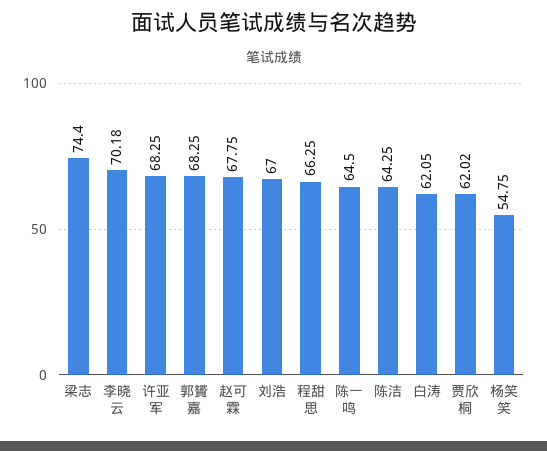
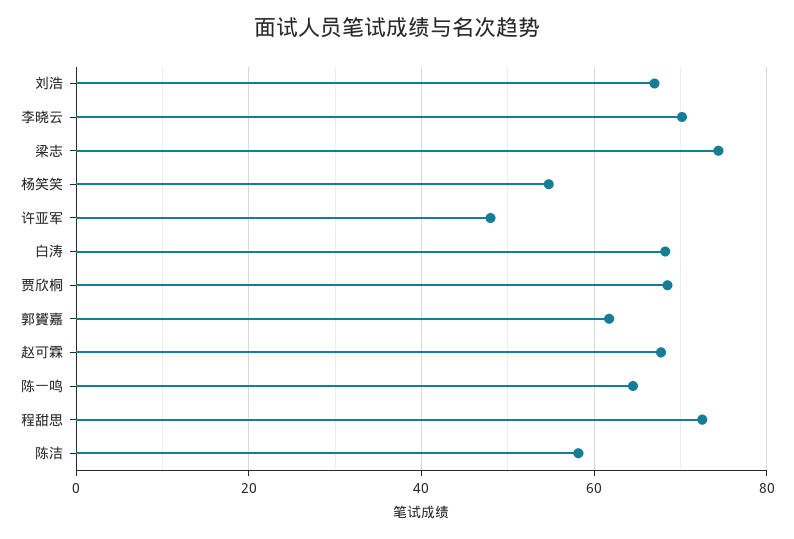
  {
    "梁志": 74.4,
    "李晓云": 70.18,
-   "许亚军": 68.25,
+   "许亚军": 48,
-   "郭贇嘉": 68.25,
+   "郭贇嘉": 62,
    "赵可霖": 67.75,
    "刘浩": 67,
-   "程甜思": 66.25,
+   "程甜思": 72,
    "陈一鸣": 64.5,
-   "陈洁": 64.25,
+   "陈洁": 58,
-   "白涛": 62.05,
+   "白涛": 68,
-   "贾欣桐": 62.02,
+   "贾欣桐": 68,
    "杨笑笑": 54.75
  }

